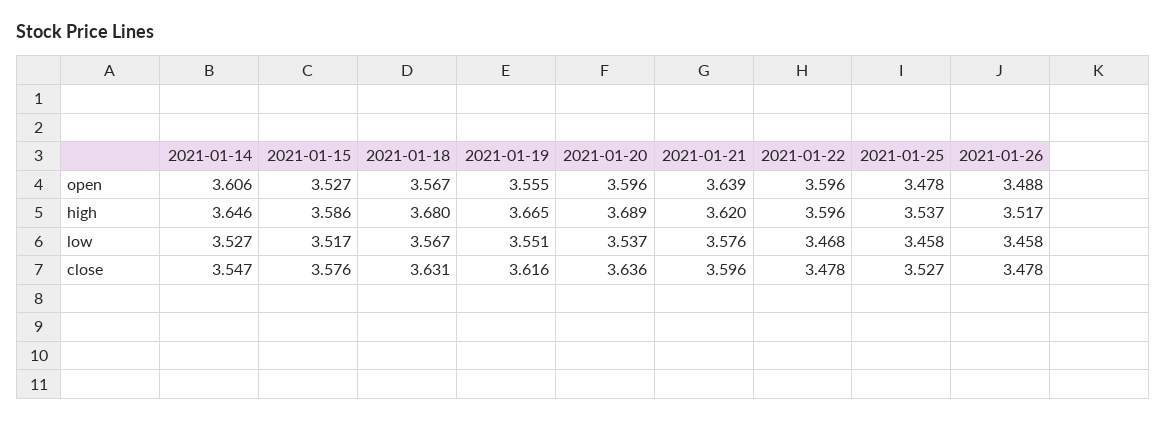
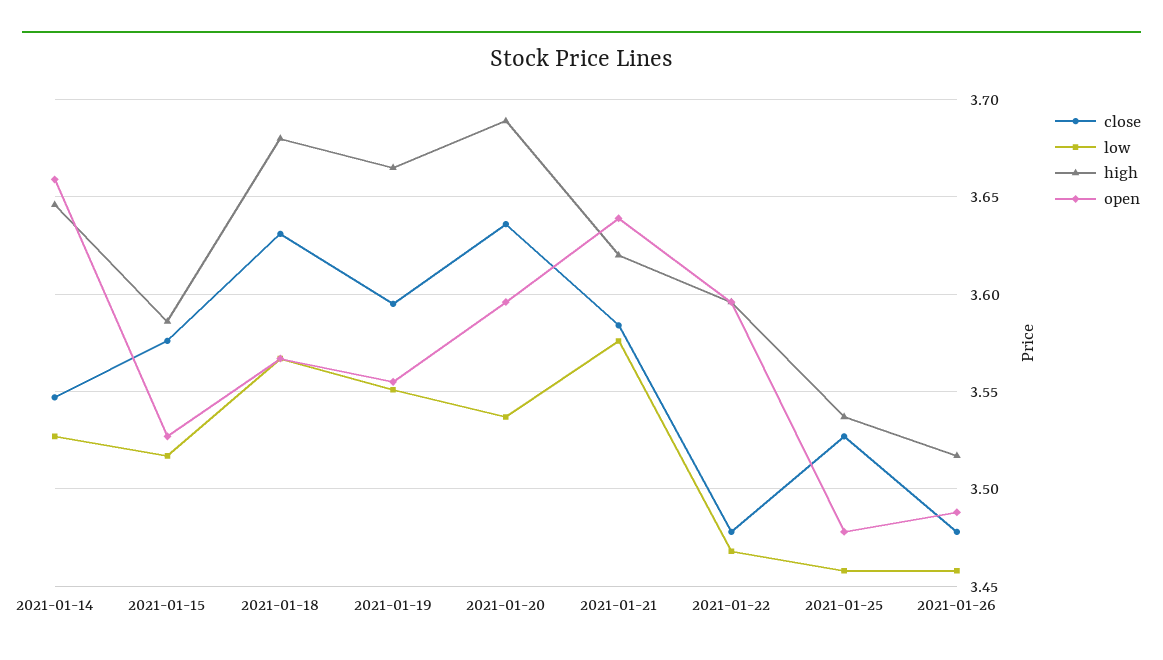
  {
    "open": {
-     "2021-01-14": 3.606,
+     "2021-01-14": 3.66,
      "2021-01-15": 3.527,
      "2021-01-18": 3.567,
      "2021-01-19": 3.555,
      "2021-01-20": 3.596,
      "2021-01-21": 3.639,
      "2021-01-22": 3.596,
      "2021-01-25": 3.478,
      "2021-01-26": 3.488
    },
    "high": {
      "2021-01-14": 3.646,
      "2021-01-15": 3.586,
      "2021-01-18": 3.68,
      "2021-01-19": 3.665,
      "2021-01-20": 3.689,
      "2021-01-21": 3.62,
      "2021-01-22": 3.596,
      "2021-01-25": 3.537,
      "2021-01-26": 3.517
    },
    "low": {
      "2021-01-14": 3.527,
      "2021-01-15": 3.517,
      "2021-01-18": 3.567,
      "2021-01-19": 3.551,
      "2021-01-20": 3.537,
      "2021-01-21": 3.576,
      "2021-01-22": 3.468,
      "2021-01-25": 3.458,
      "2021-01-26": 3.458
    },
    "close": {
      "2021-01-14": 3.547,
      "2021-01-15": 3.576,
      "2021-01-18": 3.631,
-     "2021-01-19": 3.616,
+     "2021-01-19": 3.595,
      "2021-01-20": 3.636,
-     "2021-01-21": 3.596,
+     "2021-01-21": 3.585,
      "2021-01-22": 3.478,
      "2021-01-25": 3.527,
      "2021-01-26": 3.478
    }
  }

